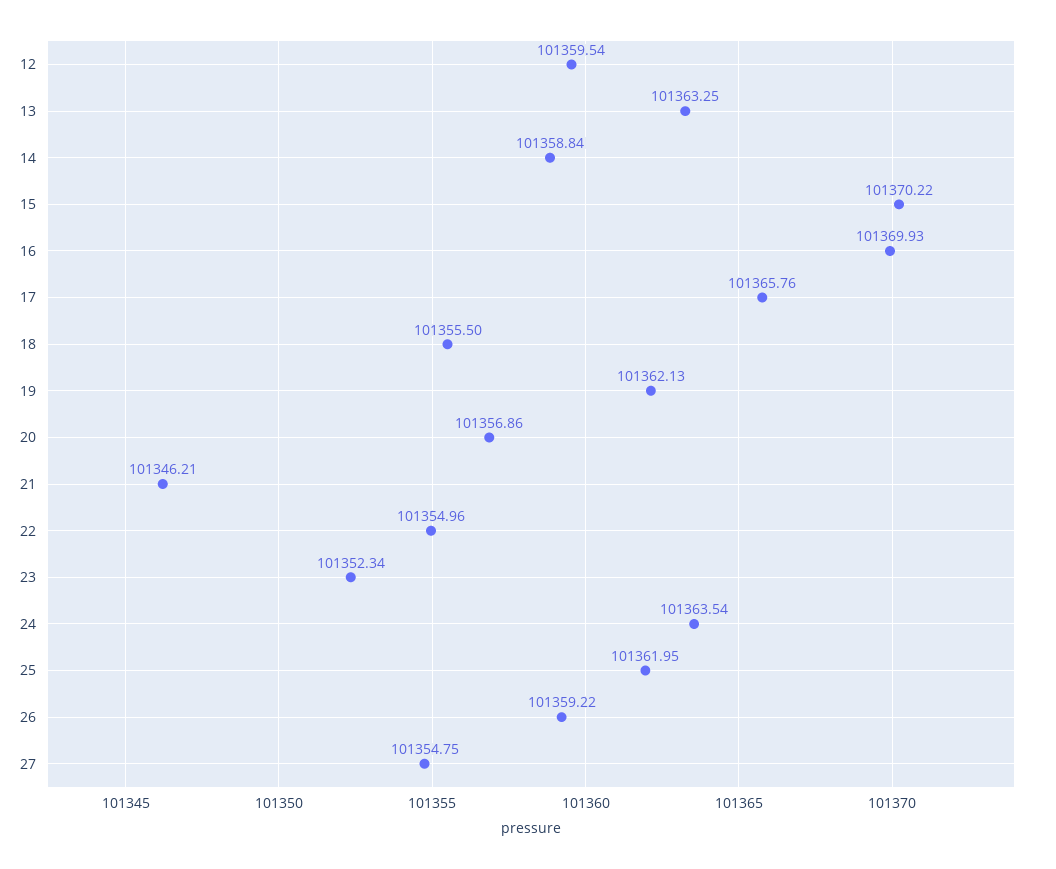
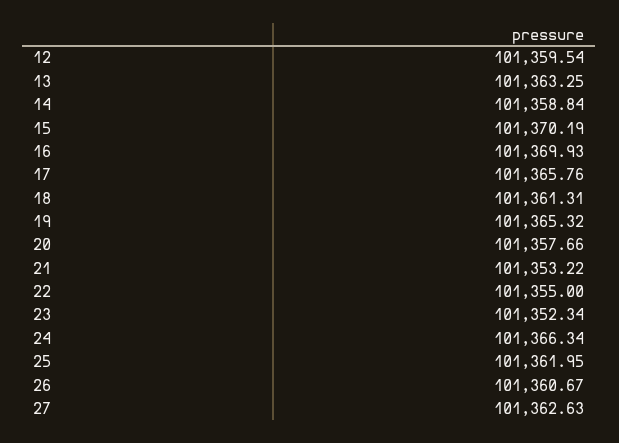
  {
    "12": 101359.54,
    "13": 101363.25,
    "14": 101358.84,
-   "15": 101370.22,
+   "15": 101370.19,
    "16": 101369.93,
    "17": 101365.76,
-   "18": 101355.5,
+   "18": 101361.31,
-   "19": 101362.13,
+   "19": 101365.32,
-   "20": 101356.86,
+   "20": 101357.66,
-   "21": 101346.21,
+   "21": 101353.22,
-   "22": 101354.96,
+   "22": 101355,
    "23": 101352.34,
-   "24": 101363.54,
+   "24": 101366.34,
    "25": 101361.95,
-   "26": 101359.22,
+   "26": 101360.67,
-   "27": 101354.75
+   "27": 101362.63
  }

